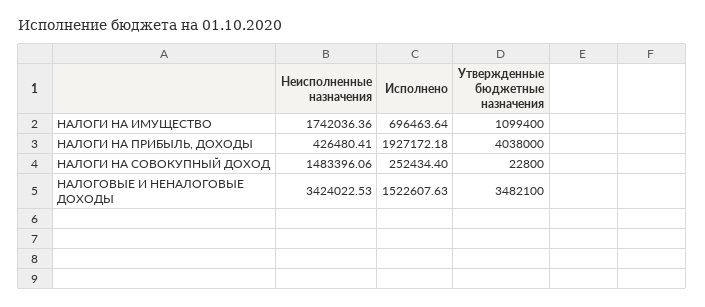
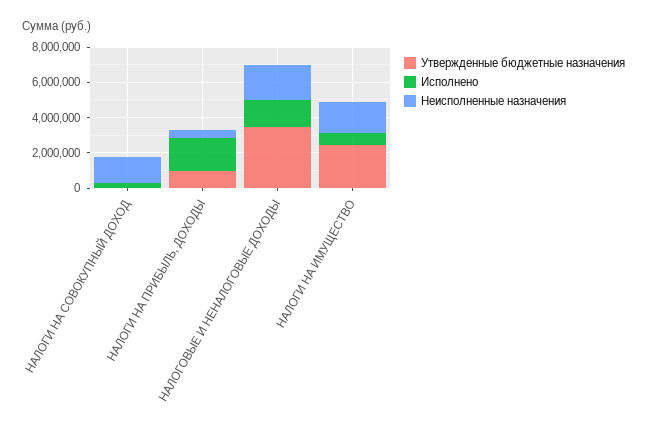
  {
    "Неисполненные назначения": {
      "НАЛОГИ НА ИМУЩЕСТВО": 1742036.36,
      "НАЛОГИ НА ПРИБЫЛЬ, ДОХОДЫ": 426480.41,
      "НАЛОГИ НА СОВОКУПНЫЙ ДОХОД": 1483396.06,
-     "НАЛОГОВЫЕ И НЕНАЛОГОВЫЕ ДОХОДЫ": 3424022.53
+     "НАЛОГОВЫЕ И НЕНАЛОГОВЫЕ ДОХОДЫ": 2000000
    },
    "Исполнено": {
      "НАЛОГИ НА ИМУЩЕСТВО": 696463.64,
      "НАЛОГИ НА ПРИБЫЛЬ, ДОХОДЫ": 1927172.18,
      "НАЛОГИ НА СОВОКУПНЫЙ ДОХОД": 252434.4,
      "НАЛОГОВЫЕ И НЕНАЛОГОВЫЕ ДОХОДЫ": 1522607.63
    },
    "Утвержденные бюджетные назначения": {
-     "НАЛОГИ НА ИМУЩЕСТВО": 1099400,
+     "НАЛОГИ НА ИМУЩЕСТВО": 2500000,
-     "НАЛОГИ НА ПРИБЫЛЬ, ДОХОДЫ": 4038000,
+     "НАЛОГИ НА ПРИБЫЛЬ, ДОХОДЫ": 1000000,
      "НАЛОГИ НА СОВОКУПНЫЙ ДОХОД": 22800,
      "НАЛОГОВЫЕ И НЕНАЛОГОВЫЕ ДОХОДЫ": 3482100
    }
  }

